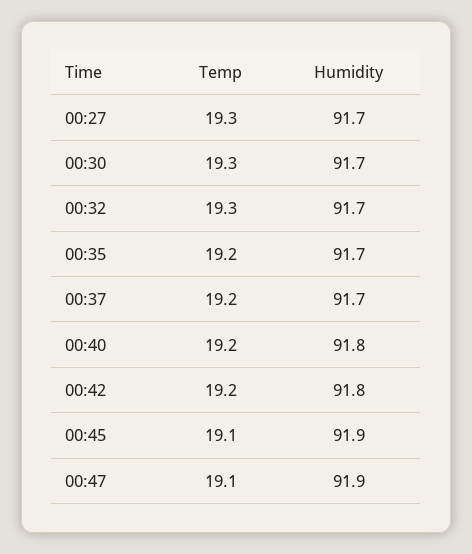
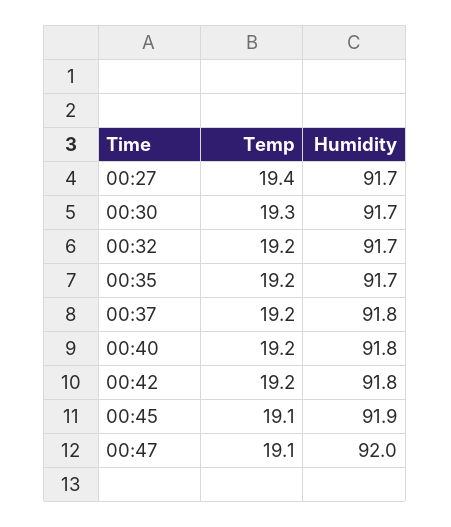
  {
    "Temp": {
-     "00:27": 19.3,
+     "00:27": 19.4,
      "00:30": 19.3,
-     "00:32": 19.3,
+     "00:32": 19.2,
      "00:35": 19.2,
      "00:37": 19.2,
      "00:40": 19.2,
      "00:42": 19.2,
      "00:45": 19.1,
      "00:47": 19.1
    },
    "Humidity": {
      "00:27": 91.7,
      "00:30": 91.7,
      "00:32": 91.7,
      "00:35": 91.7,
-     "00:37": 91.7,
+     "00:37": 91.8,
      "00:40": 91.8,
      "00:42": 91.8,
      "00:45": 91.9,
-     "00:47": 91.9
+     "00:47": 92
    }
  }

